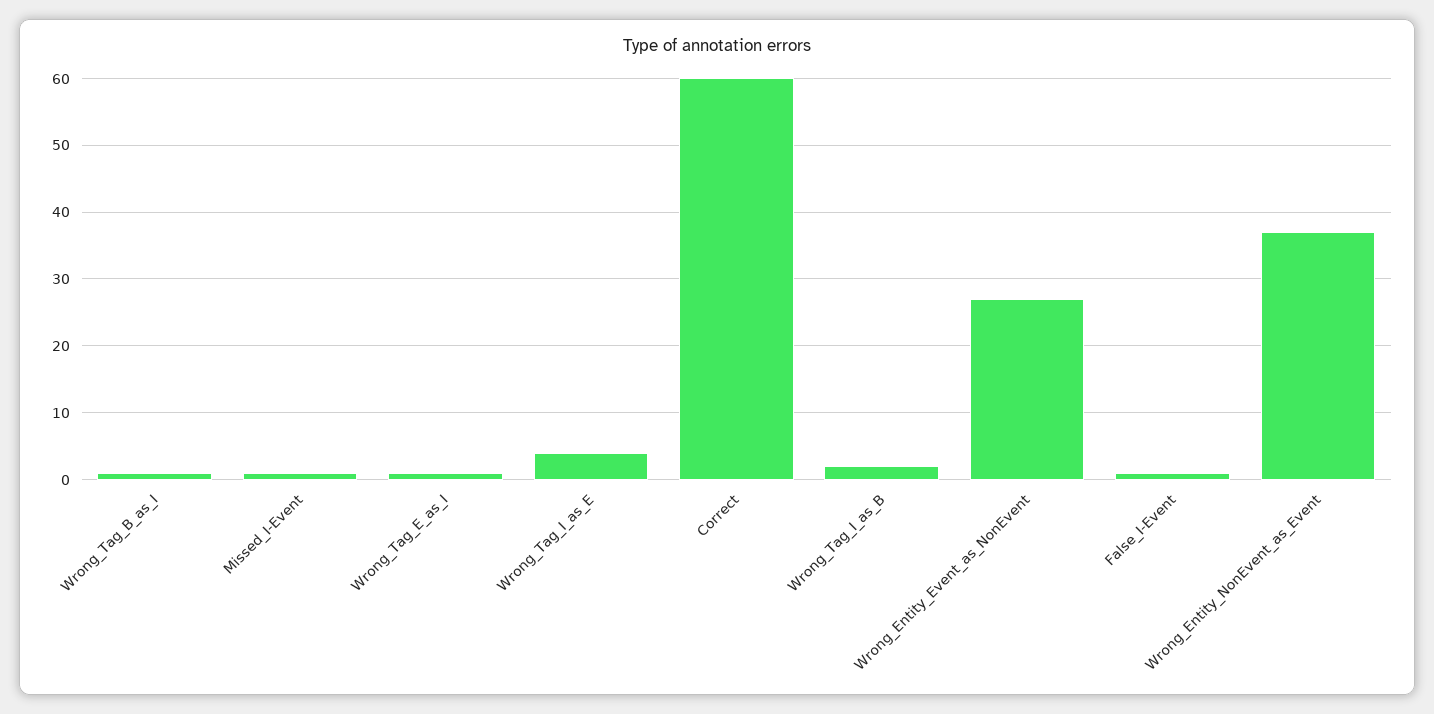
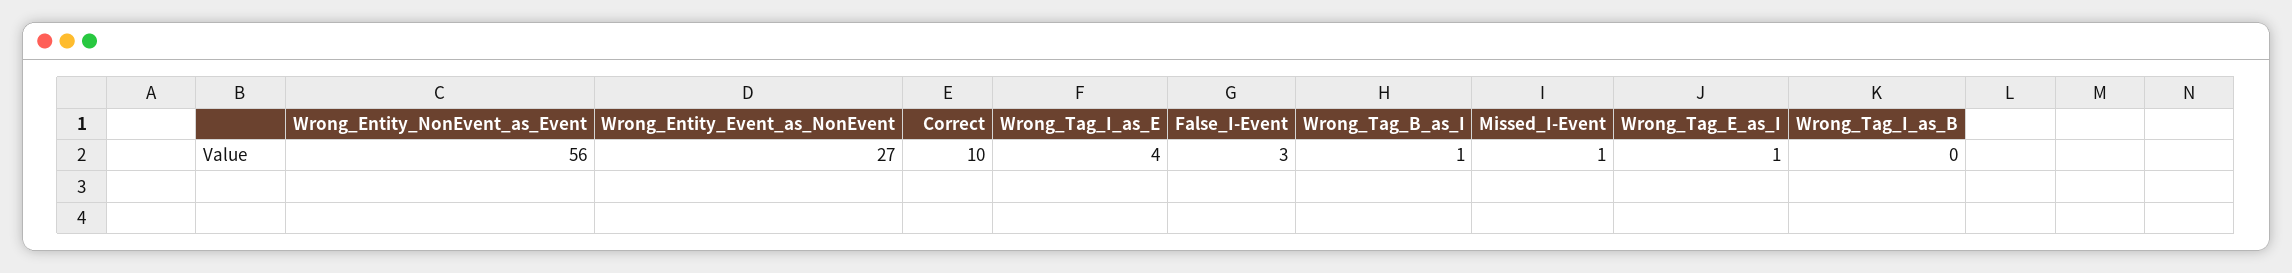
  {
    "Wrong_Tag_B_as_I": 1,
    "Missed_I-Event": 1,
    "Wrong_Tag_E_as_I": 1,
    "Wrong_Tag_I_as_E": 4,
-   "Correct": 60,
+   "Correct": 10,
-   "Wrong_Tag_I_as_B": 2,
+   "Wrong_Tag_I_as_B": 0,
    "Wrong_Entity_Event_as_NonEvent": 27,
-   "False_I-Event": 1,
+   "False_I-Event": 3,
-   "Wrong_Entity_NonEvent_as_Event": 37
+   "Wrong_Entity_NonEvent_as_Event": 56
  }

